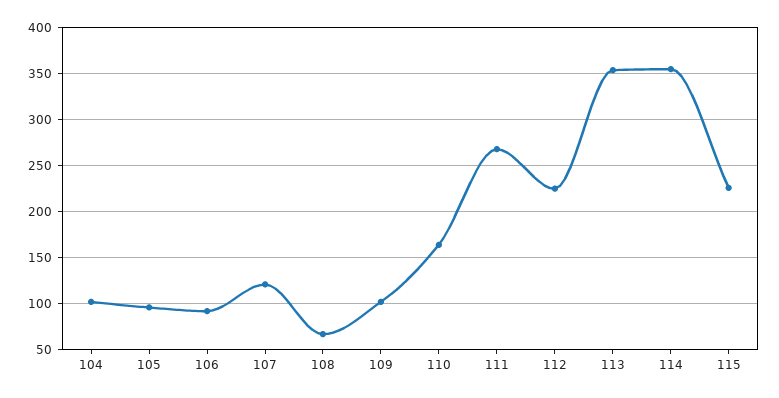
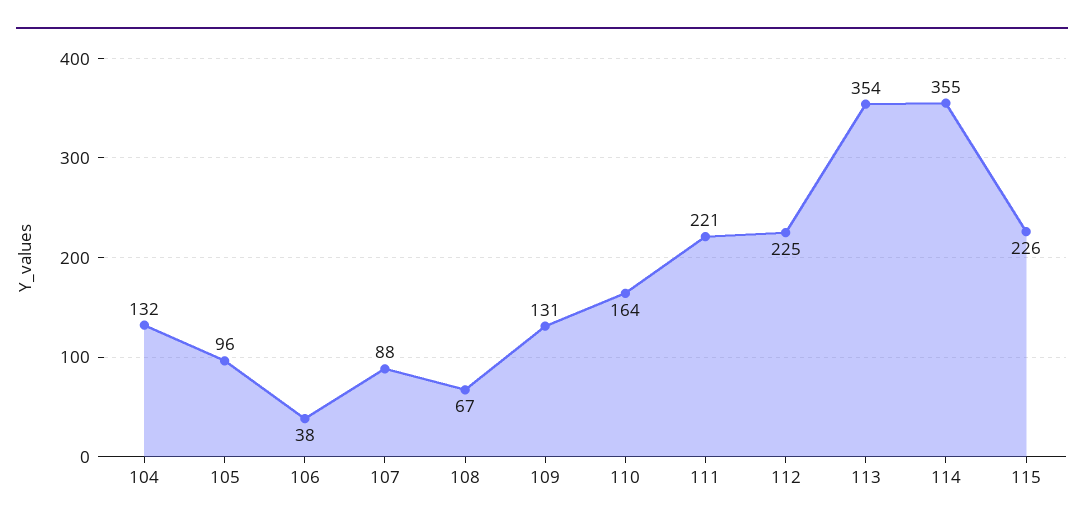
  {
-   "104": 100,
+   "104": 132,
    "105": 96,
-   "106": 90,
+   "106": 38,
-   "107": 120,
+   "107": 88,
    "108": 67,
-   "109": 100,
+   "109": 131,
    "110": 164,
-   "111": 270,
+   "111": 221,
    "112": 225,
    "113": 354,
    "114": 355,
    "115": 226
  }

